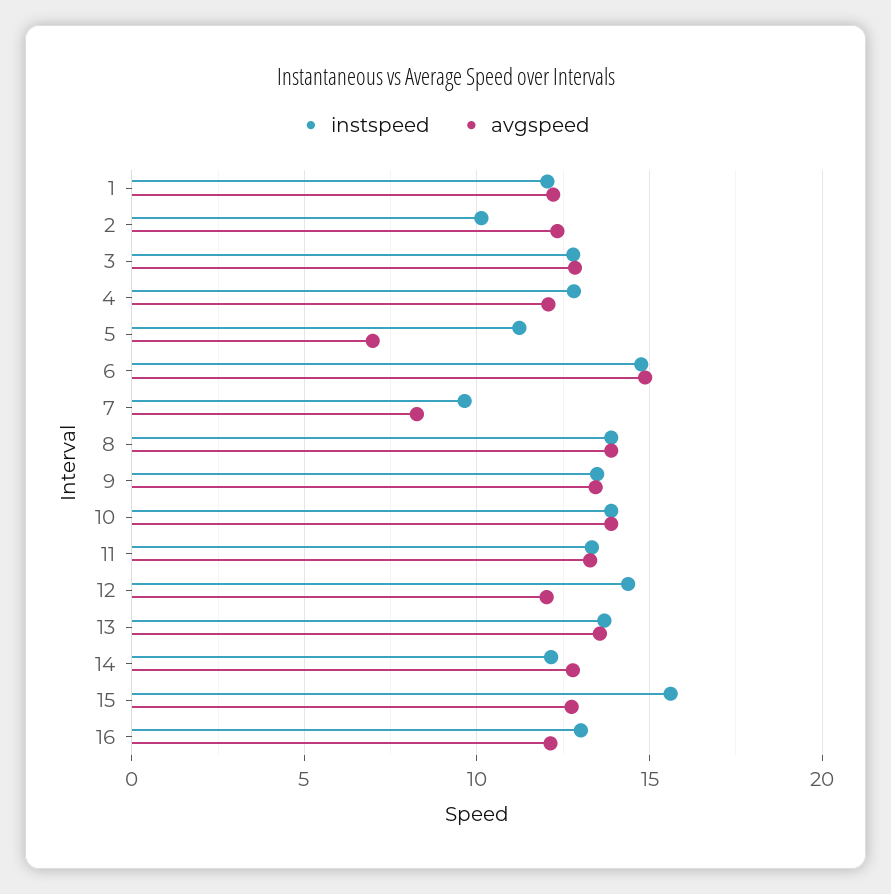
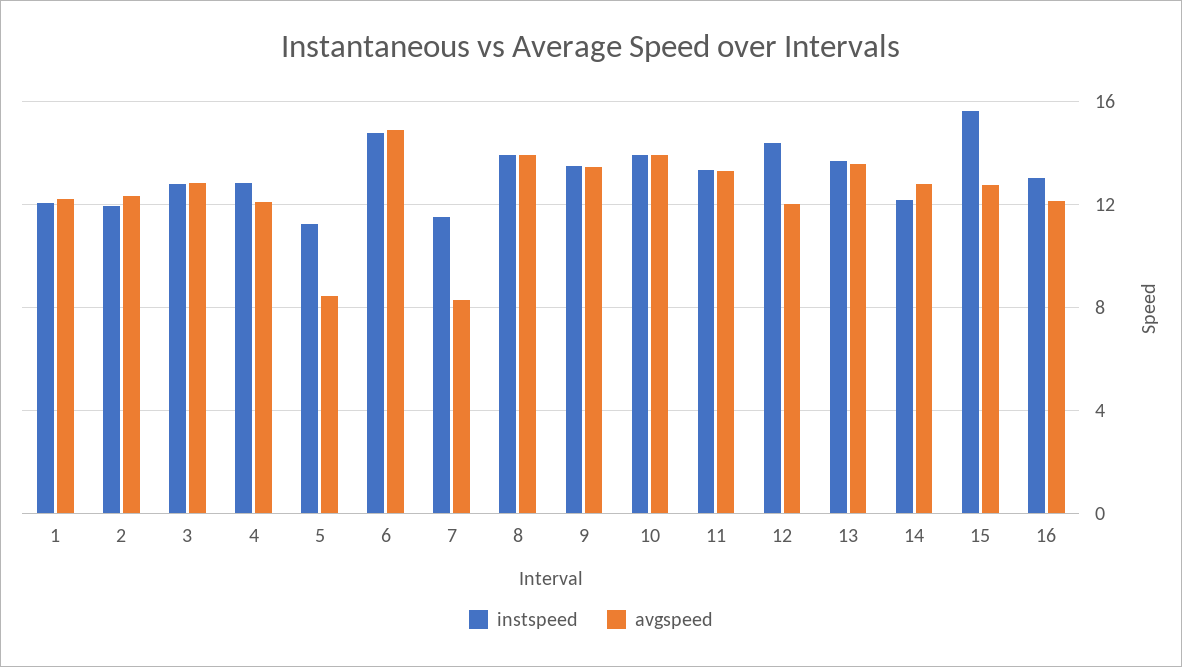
  {
    "instspeed": {
      "1": 12,
-     "2": 10,
+     "2": 12,
      "3": 13,
      "4": 13,
      "5": 11,
      "6": 15,
-     "7": 9.5,
+     "7": 11.5,
      "8": 14,
      "9": 13.5,
      "10": 14,
      "11": 13.5,
      "12": 14.5,
      "13": 13.5,
      "14": 12,
      "15": 15.5,
      "16": 13
    },
    "avgspeed": {
      "1": 12,
      "2": 12.5,
      "3": 13,
      "4": 12,
-     "5": 7,
+     "5": 8.5,
      "6": 15,
      "7": 8.5,
      "8": 14,
      "9": 13.5,
      "10": 14,
      "11": 13.5,
      "12": 12,
      "13": 13.5,
      "14": 13,
      "15": 12.5,
      "16": 12
    }
  }

